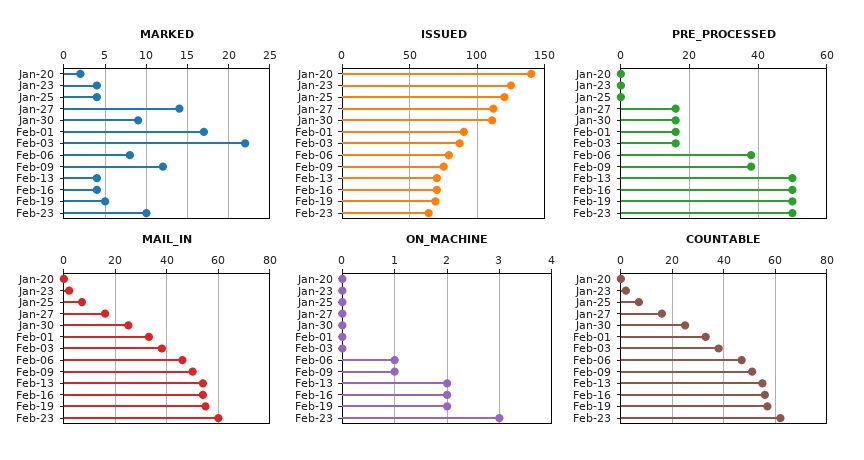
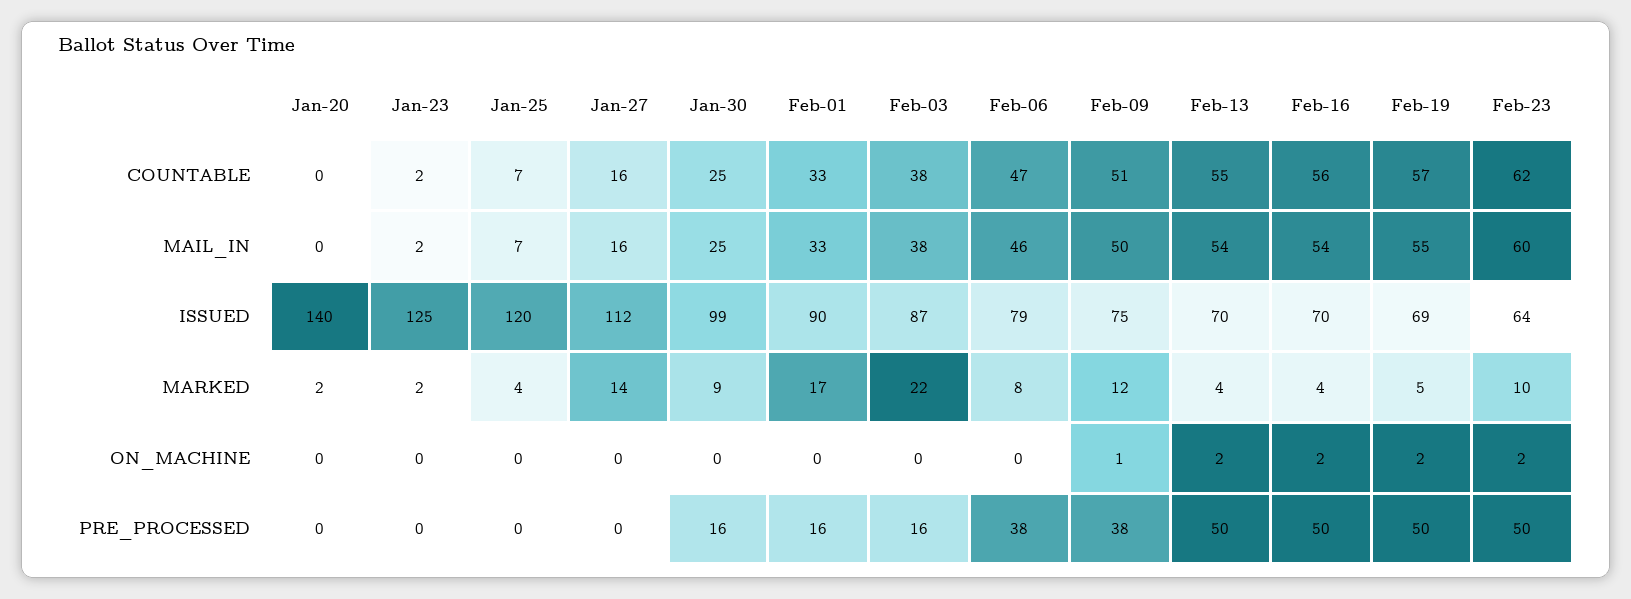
  {
    "MARKED": {
      "Jan-20": 2,
-     "Jan-23": 4,
+     "Jan-23": 2,
      "Jan-25": 4,
      "Jan-27": 14,
      "Jan-30": 9,
      "Feb-01": 17,
      "Feb-03": 22,
      "Feb-06": 8,
      "Feb-09": 12,
      "Feb-13": 4,
      "Feb-16": 4,
      "Feb-19": 5,
      "Feb-23": 10
    },
    "ISSUED": {
      "Jan-20": 140,
      "Jan-23": 125,
      "Jan-25": 120,
      "Jan-27": 112,
-     "Jan-30": 110,
+     "Jan-30": 99,
      "Feb-01": 90,
      "Feb-03": 87,
      "Feb-06": 79,
      "Feb-09": 75,
      "Feb-13": 70,
      "Feb-16": 70,
      "Feb-19": 69,
      "Feb-23": 64
    },
    "PRE_PROCESSED": {
      "Jan-20": 0,
      "Jan-23": 0,
      "Jan-25": 0,
-     "Jan-27": 15,
+     "Jan-27": 0,
      "Jan-30": 16,
      "Feb-01": 16,
      "Feb-03": 16,
      "Feb-06": 38,
      "Feb-09": 38,
      "Feb-13": 50,
      "Feb-16": 50,
      "Feb-19": 50,
      "Feb-23": 50
    },
    "MAIL_IN": {
      "Jan-20": 0,
      "Jan-23": 2,
      "Jan-25": 7,
      "Jan-27": 16,
      "Jan-30": 25,
      "Feb-01": 33,
      "Feb-03": 38,
      "Feb-06": 46,
      "Feb-09": 50,
      "Feb-13": 54,
      "Feb-16": 54,
      "Feb-19": 55,
      "Feb-23": 60
    },
    "ON_MACHINE": {
      "Jan-20": 0,
      "Jan-23": 0,
      "Jan-25": 0,
      "Jan-27": 0,
      "Jan-30": 0,
      "Feb-01": 0,
      "Feb-03": 0,
-     "Feb-06": 1,
+     "Feb-06": 0,
      "Feb-09": 1,
      "Feb-13": 2,
      "Feb-16": 2,
      "Feb-19": 2,
-     "Feb-23": 3
+     "Feb-23": 2
    },
    "COUNTABLE": {
      "Jan-20": 0,
      "Jan-23": 2,
      "Jan-25": 7,
      "Jan-27": 16,
      "Jan-30": 25,
      "Feb-01": 33,
      "Feb-03": 38,
      "Feb-06": 47,
      "Feb-09": 51,
      "Feb-13": 55,
      "Feb-16": 56,
      "Feb-19": 57,
      "Feb-23": 62
    }
  }

